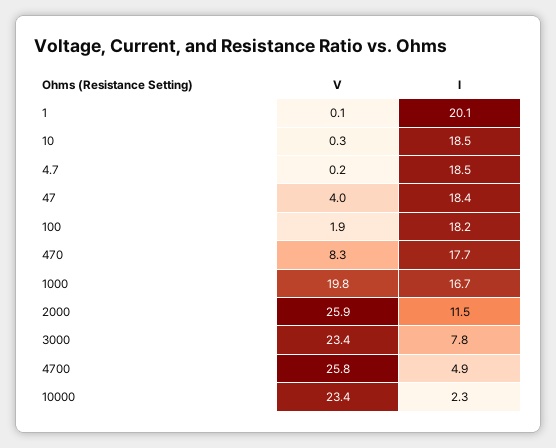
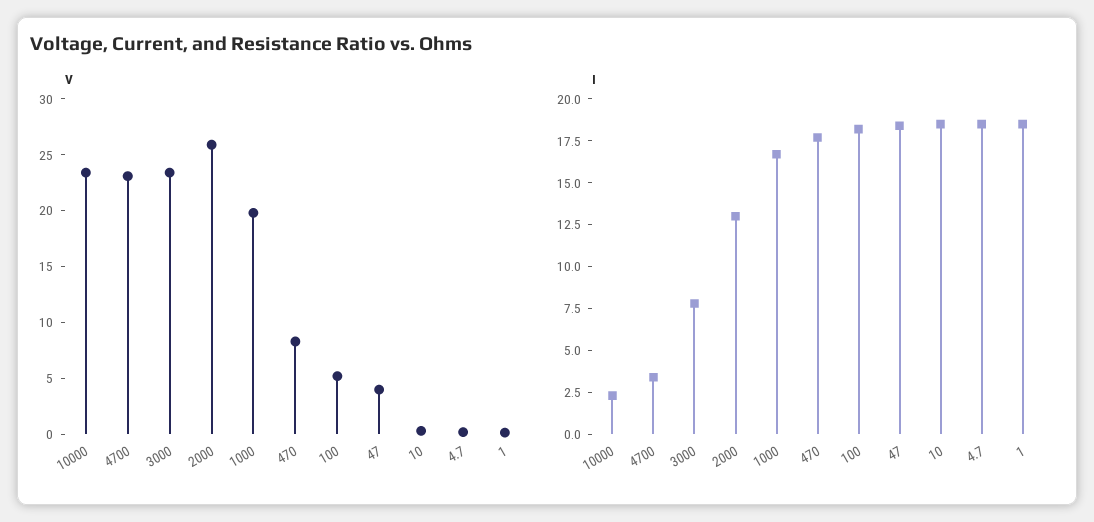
  {
    "V": {
      "1": 0.1,
      "10": 0.3,
      "4.7": 0.2,
      "47": 4,
-     "100": 1.9,
+     "100": 5,
      "470": 8.3,
      "1000": 19.8,
      "2000": 25.9,
      "3000": 23.4,
-     "4700": 25.8,
+     "4700": 23,
      "10000": 23.4
    },
    "I": {
-     "1": 20.1,
+     "1": 18.5,
      "10": 18.5,
      "4.7": 18.5,
      "47": 18.4,
      "100": 18.2,
      "470": 17.7,
      "1000": 16.7,
-     "2000": 11.5,
+     "2000": 13,
      "3000": 7.8,
-     "4700": 4.9,
+     "4700": 3.5,
      "10000": 2.3
    }
  }

